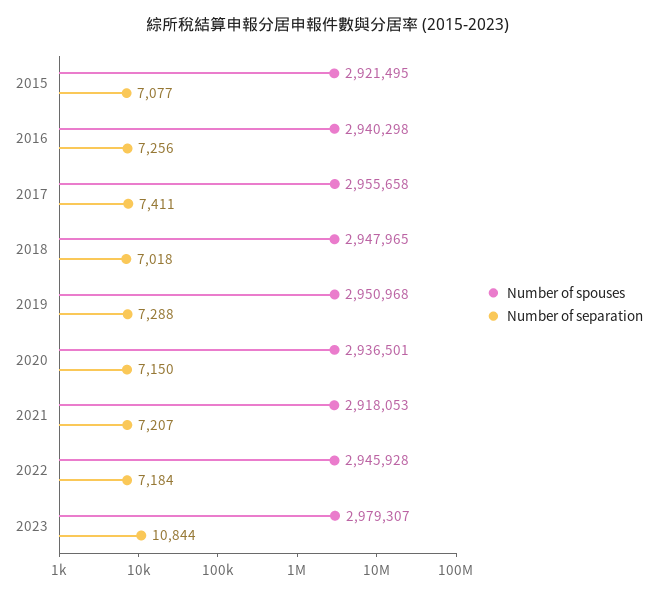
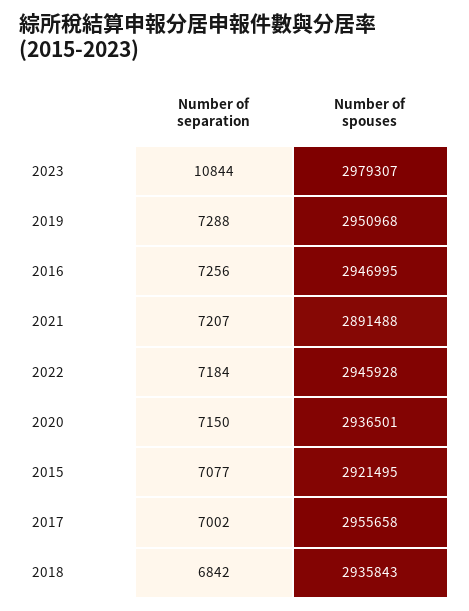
  {
    "Number of spouses": {
      "2015": 2921495,
-     "2016": 2940298,
+     "2016": 2946995,
      "2017": 2955658,
-     "2018": 2947965,
+     "2018": 2935843,
      "2019": 2950968,
      "2020": 2936501,
-     "2021": 2918053,
+     "2021": 2891488,
      "2022": 2945928,
      "2023": 2979307
    },
    "Number of separation": {
      "2015": 7077,
      "2016": 7256,
-     "2017": 7411,
+     "2017": 7002,
-     "2018": 7018,
+     "2018": 6842,
      "2019": 7288,
      "2020": 7150,
      "2021": 7207,
      "2022": 7184,
      "2023": 10844
    }
  }

